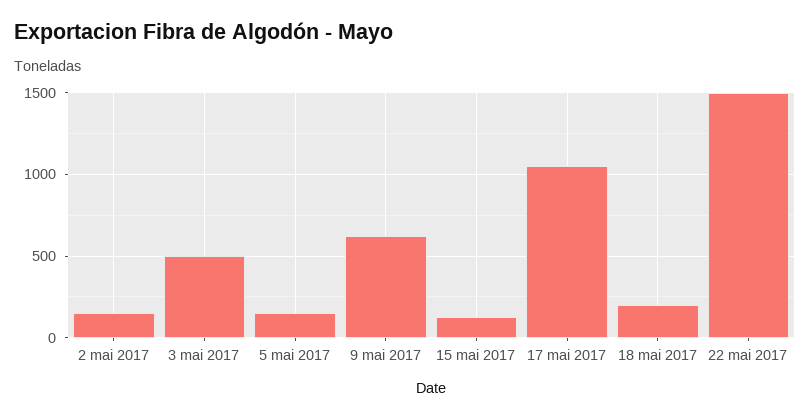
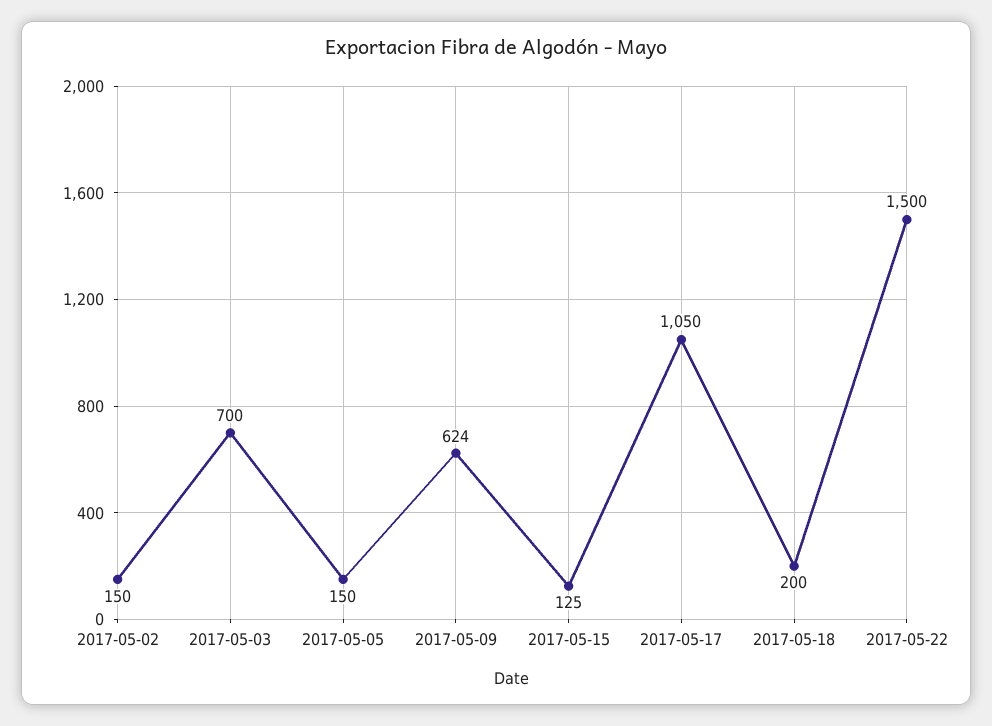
  {
    "2 mai 2017": 150,
-   "3 mai 2017": 500,
+   "3 mai 2017": 700,
    "5 mai 2017": 150,
    "9 mai 2017": 624,
    "15 mai 2017": 125,
    "17 mai 2017": 1050,
    "18 mai 2017": 200,
    "22 mai 2017": 1500
  }

